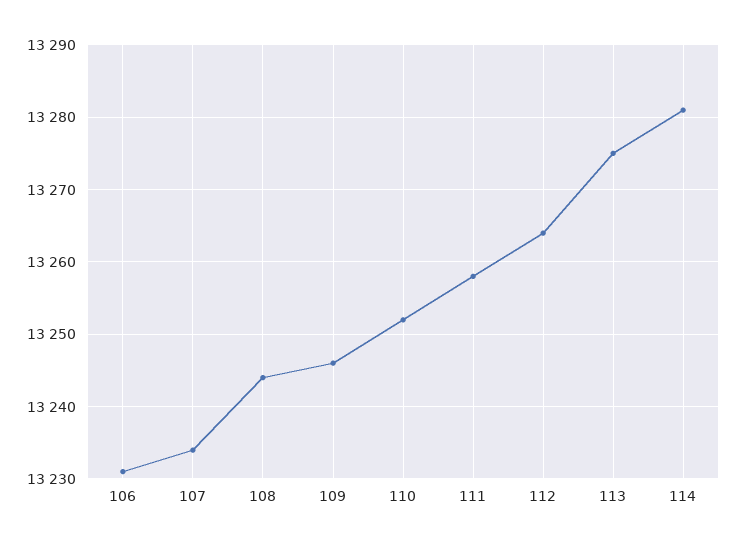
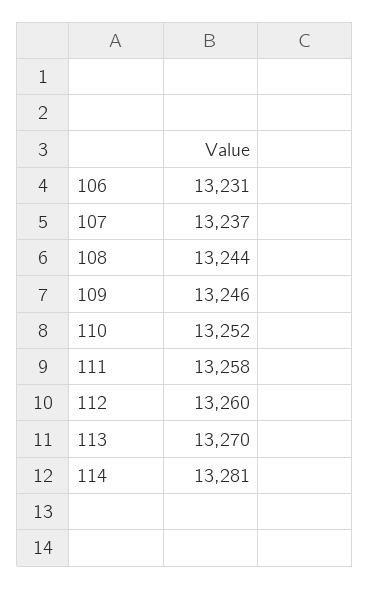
  {
    "106": 13231,
-   "107": 13234,
+   "107": 13237,
    "108": 13244,
    "109": 13246,
    "110": 13252,
    "111": 13258,
-   "112": 13264,
+   "112": 13260,
-   "113": 13275,
+   "113": 13270,
    "114": 13281
  }

